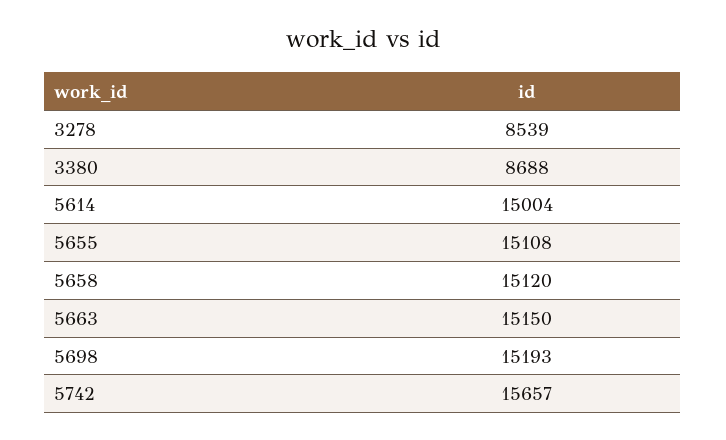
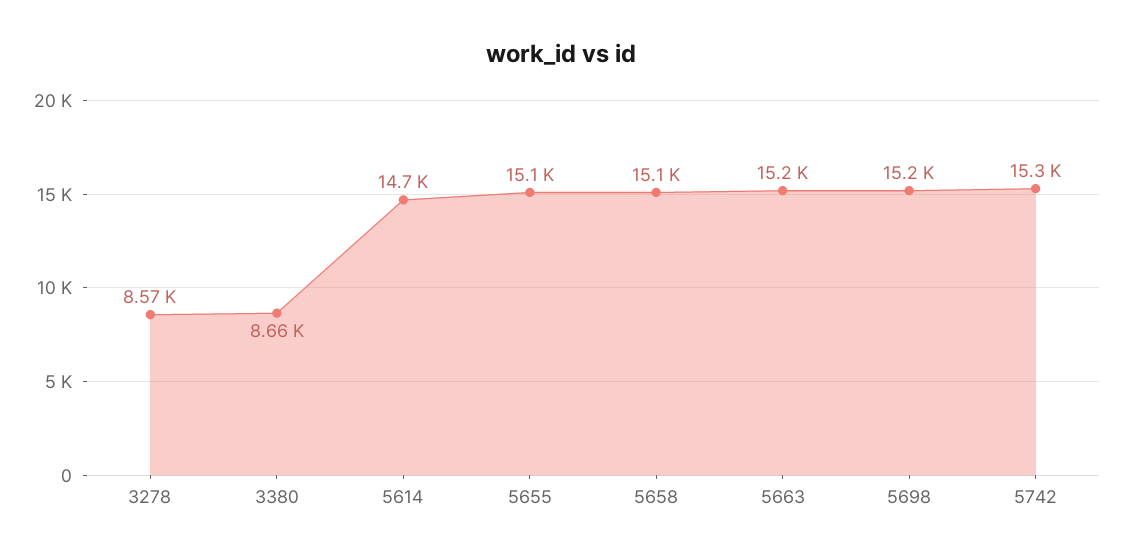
  {
-   "3278": 8539,
+   "3278": 8570,
-   "3380": 8688,
+   "3380": 8660,
-   "5614": 15004,
+   "5614": 14700,
    "5655": 15108,
    "5658": 15120,
    "5663": 15150,
    "5698": 15193,
-   "5742": 15657
+   "5742": 15300
  }

